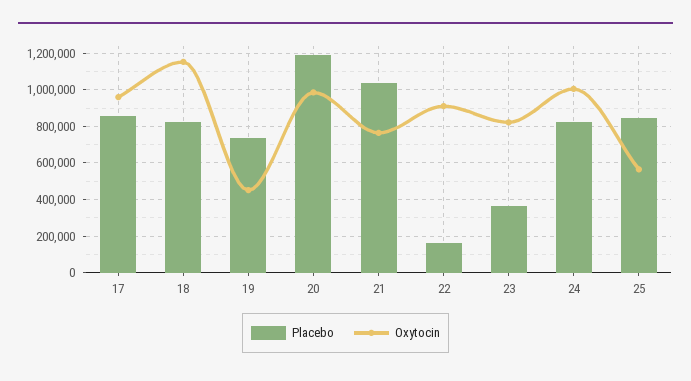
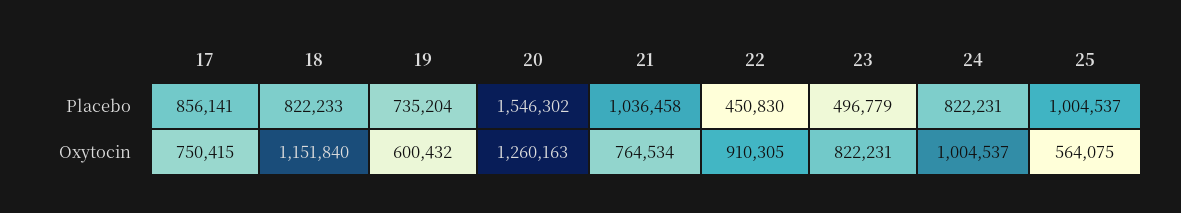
  {
    "Placebo": {
      "17": 856141,
      "18": 822233,
      "19": 735204,
-     "20": 1200000,
+     "20": 1546302,
      "21": 1036458,
-     "22": 150000,
+     "22": 450830,
-     "23": 350000,
+     "23": 496779,
      "24": 822231,
-     "25": 850000
+     "25": 1004537
    },
    "Oxytocin": {
-     "17": 950000,
+     "17": 750415,
      "18": 1151840,
-     "19": 450000,
+     "19": 600432,
-     "20": 1000000,
+     "20": 1260163,
      "21": 764534,
      "22": 910305,
      "23": 822231,
      "24": 1004537,
      "25": 564075
    }
  }

